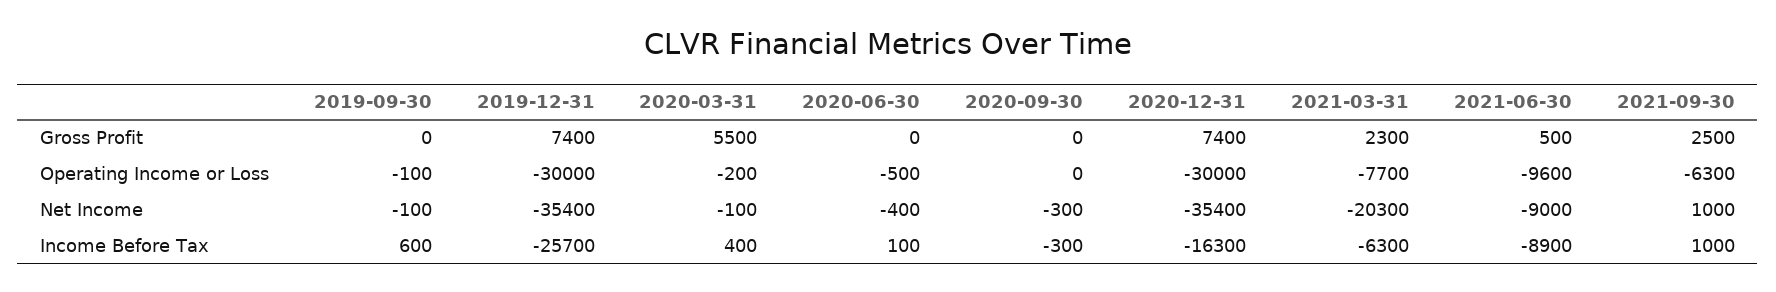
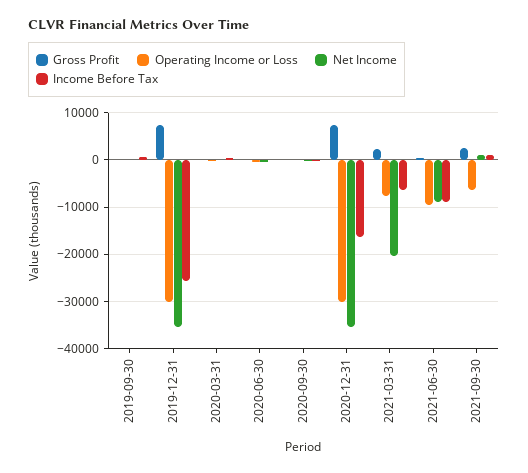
  {
    "Gross Profit": {
      "2019-09-30": 0,
      "2019-12-31": 7400,
-     "2020-03-31": 5500,
+     "2020-03-31": 0,
      "2020-06-30": 0,
      "2020-09-30": 0,
      "2020-12-31": 7400,
      "2021-03-31": 2300,
      "2021-06-30": 500,
      "2021-09-30": 2500
    },
    "Operating Income or Loss": {
      "2019-09-30": -100,
      "2019-12-31": -30000,
      "2020-03-31": -200,
      "2020-06-30": -500,
      "2020-09-30": 0,
      "2020-12-31": -30000,
      "2021-03-31": -7700,
      "2021-06-30": -9600,
      "2021-09-30": -6300
    },
    "Net Income": {
      "2019-09-30": -100,
      "2019-12-31": -35400,
      "2020-03-31": -100,
      "2020-06-30": -400,
      "2020-09-30": -300,
      "2020-12-31": -35400,
      "2021-03-31": -20300,
      "2021-06-30": -9000,
      "2021-09-30": 1000
    },
    "Income Before Tax": {
      "2019-09-30": 600,
      "2019-12-31": -25700,
      "2020-03-31": 400,
      "2020-06-30": 100,
      "2020-09-30": -300,
      "2020-12-31": -16300,
      "2021-03-31": -6300,
      "2021-06-30": -8900,
      "2021-09-30": 1000
    }
  }

